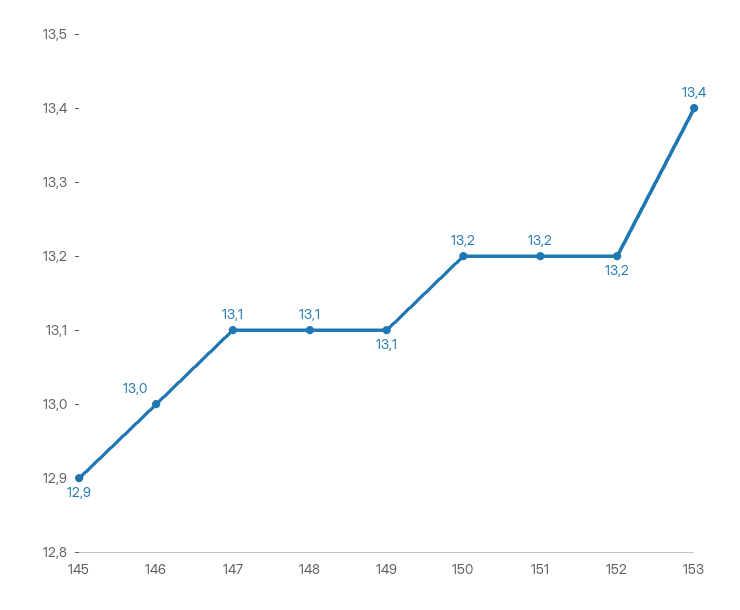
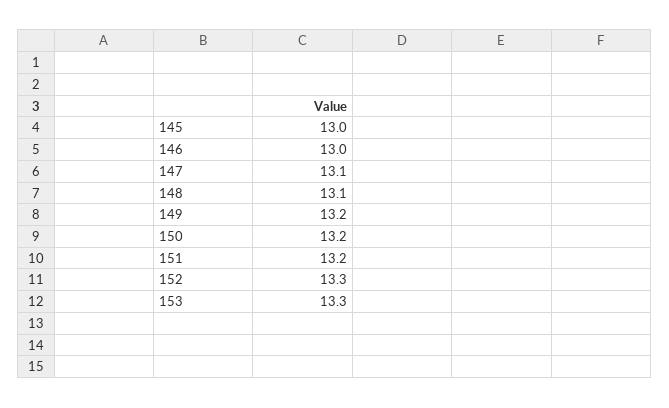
  {
-   "145": 12.9,
+   "145": 13,
    "146": 13,
    "147": 13.1,
    "148": 13.1,
-   "149": 13.1,
+   "149": 13.2,
    "150": 13.2,
    "151": 13.2,
-   "152": 13.2,
+   "152": 13.3,
-   "153": 13.4
+   "153": 13.3
  }

